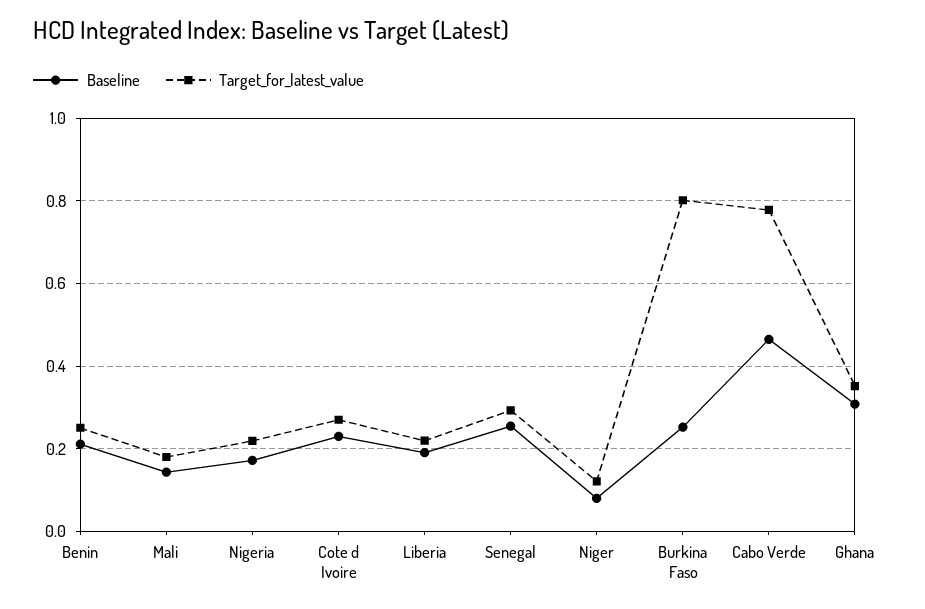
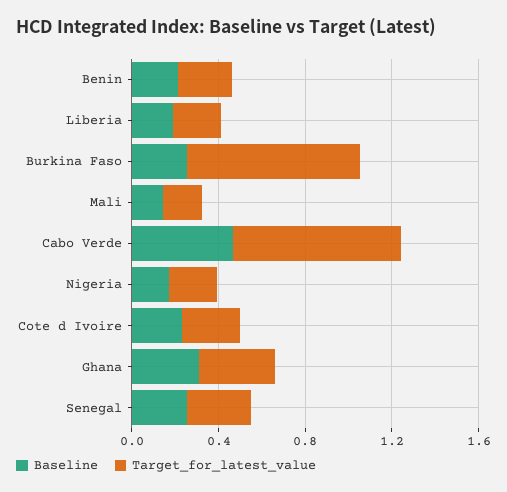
  {
    "Baseline": {
      "Benin": 0.22,
      "Mali": 0.14,
      "Nigeria": 0.18,
      "Cote d Ivoire": 0.24,
      "Liberia": 0.2,
      "Senegal": 0.26,
-     "Niger": 0.08,
      "Burkina Faso": 0.26,
      "Cabo Verde": 0.46,
      "Ghana": 0.3
    },
    "Target_for_latest_value": {
      "Benin": 0.26,
      "Mali": 0.18,
      "Nigeria": 0.22,
      "Cote d Ivoire": 0.28,
      "Liberia": 0.22,
      "Senegal": 0.3,
-     "Niger": 0.12,
      "Burkina Faso": 0.8,
      "Cabo Verde": 0.78,
      "Ghana": 0.36
    }
  }

